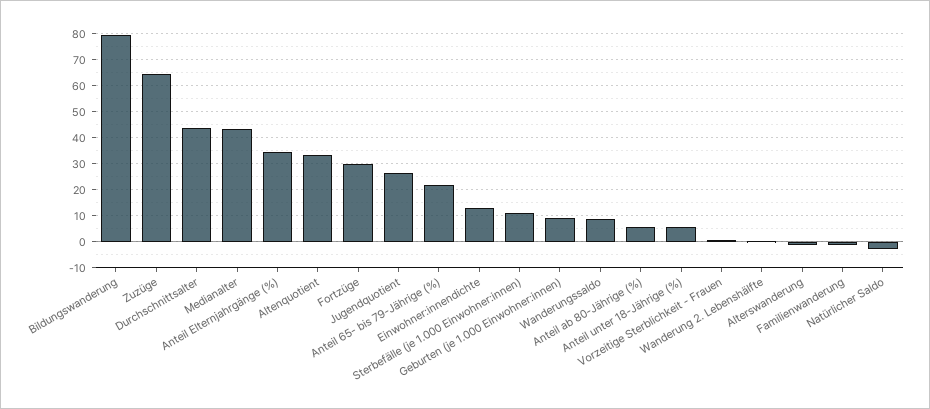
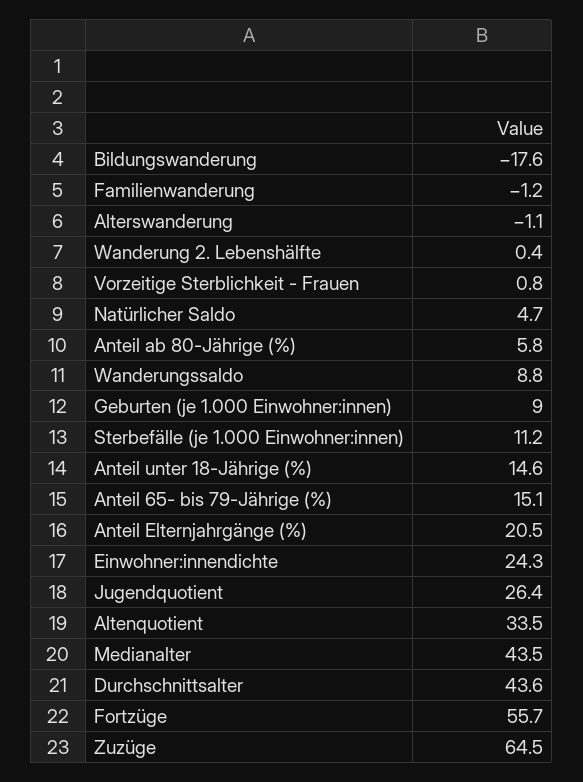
  {
-   "Bildungswanderung": 80,
+   "Bildungswanderung": -17.6,
    "Zuzüge": 64.5,
    "Durchschnittsalter": 43.6,
    "Medianalter": 43.5,
-   "Anteil Elternjahrgänge (%)": 35,
+   "Anteil Elternjahrgänge (%)": 20.5,
    "Altenquotient": 33.5,
-   "Fortzüge": 30,
+   "Fortzüge": 55.7,
    "Jugendquotient": 26.4,
-   "Anteil 65- bis 79-Jährige (%)": 22.5,
+   "Anteil 65- bis 79-Jährige (%)": 15.1,
-   "Einwohner:innendichte": 12.5,
+   "Einwohner:innendichte": 24.3,
    "Sterbefälle (je 1.000 Einwohner:innen)": 11.2,
    "Geburten (je 1.000 Einwohner:innen)": 9,
    "Wanderungssaldo": 8.8,
    "Anteil ab 80-Jährige (%)": 5.8,
-   "Anteil unter 18-Jährige (%)": 5,
+   "Anteil unter 18-Jährige (%)": 14.6,
    "Vorzeitige Sterblichkeit - Frauen": 0.8,
    "Wanderung 2. Lebenshälfte": 0.4,
    "Alterswanderung": -1.1,
    "Familienwanderung": -1.2,
-   "Natürlicher Saldo": -2.5
+   "Natürlicher Saldo": 4.7
  }

